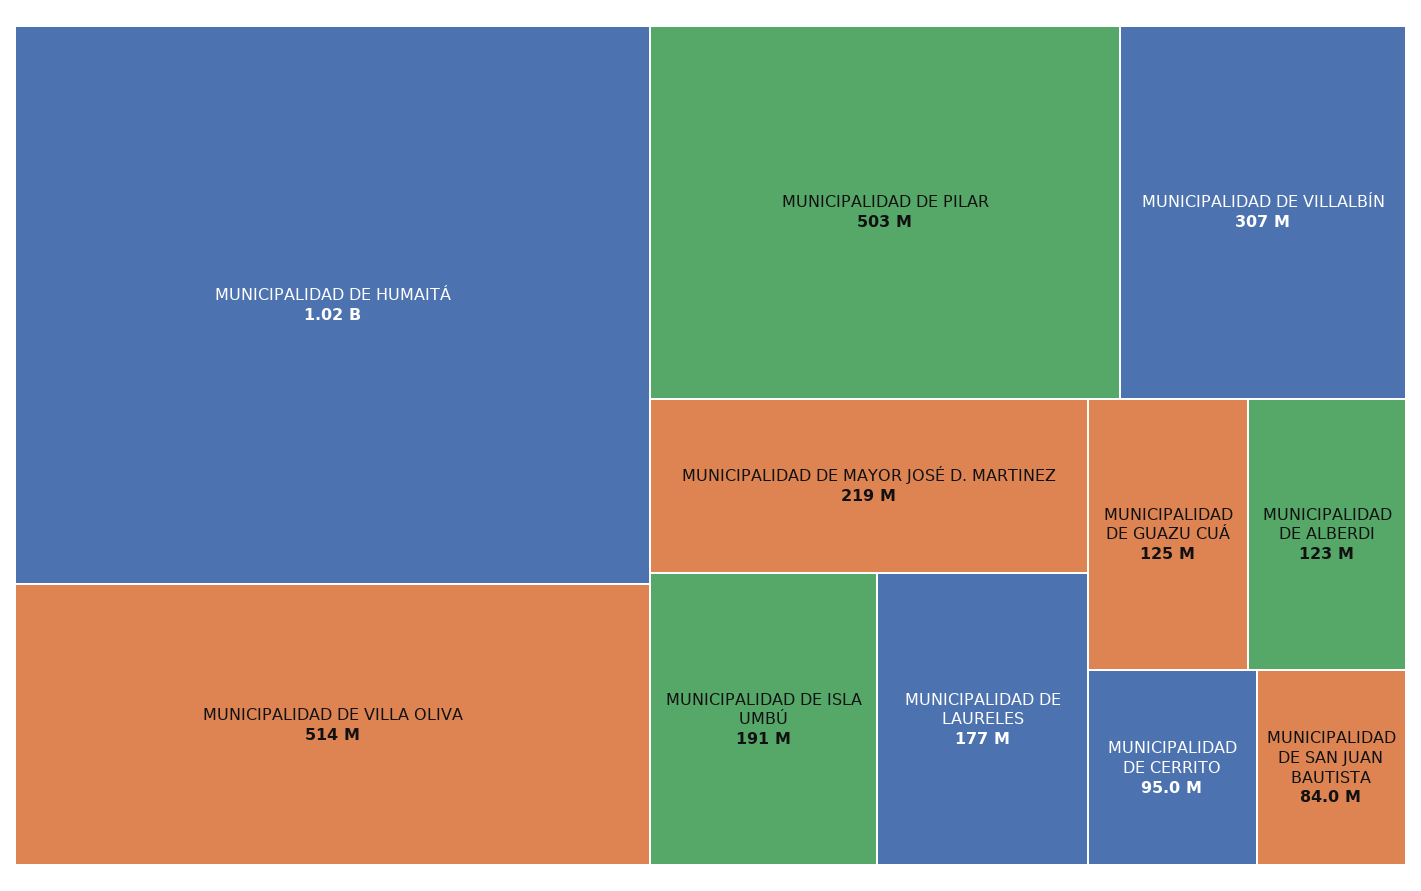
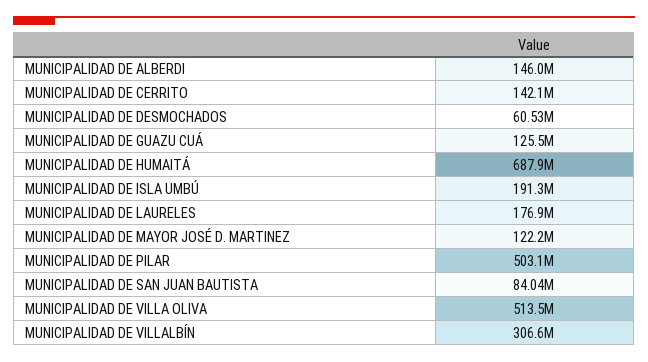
  {
-   "MUNICIPALIDAD DE HUMAITÁ": 1020000000,
+   "MUNICIPALIDAD DE HUMAITÁ": 687900000,
    "MUNICIPALIDAD DE VILLA OLIVA": 513500000,
    "MUNICIPALIDAD DE PILAR": 503100000,
    "MUNICIPALIDAD DE VILLALBÍN": 306600000,
-   "MUNICIPALIDAD DE MAYOR JOSÉ D. MARTINEZ": 219000000,
+   "MUNICIPALIDAD DE MAYOR JOSÉ D. MARTINEZ": 122200000,
    "MUNICIPALIDAD DE ISLA UMBÚ": 191300000,
    "MUNICIPALIDAD DE LAURELES": 176900000,
    "MUNICIPALIDAD DE GUAZU CUÁ": 125500000,
-   "MUNICIPALIDAD DE ALBERDI": 123000000,
+   "MUNICIPALIDAD DE ALBERDI": 146000000,
-   "MUNICIPALIDAD DE CERRITO": 95000000,
+   "MUNICIPALIDAD DE CERRITO": 142100000,
-   "MUNICIPALIDAD DE SAN JUAN BAUTISTA": 84040000
+   "MUNICIPALIDAD DE SAN JUAN BAUTISTA": 84040000,
+   "MUNICIPALIDAD DE DESMOCHADOS": 60530000
  }

